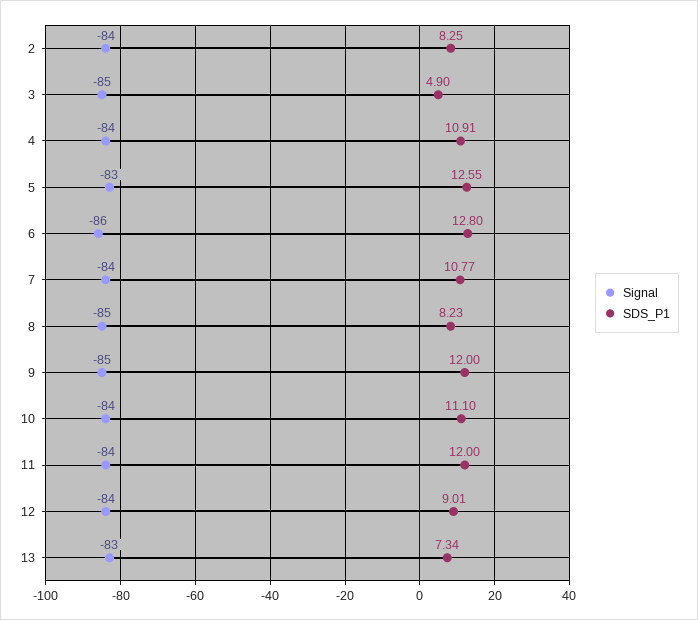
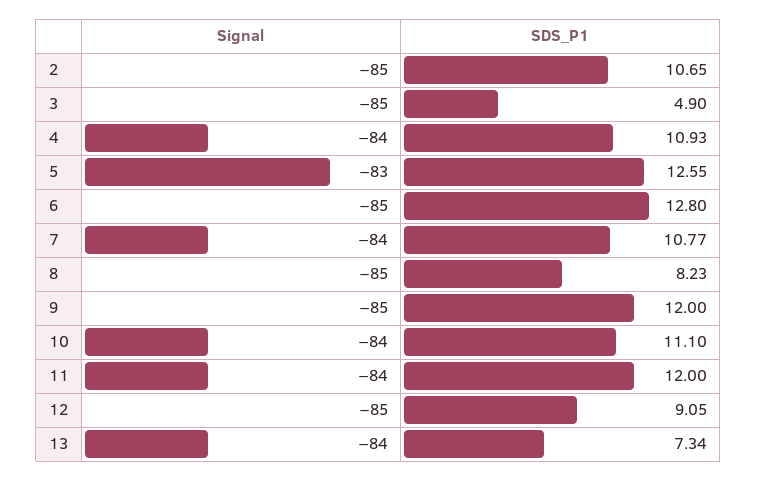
  {
    "Signal": {
-     "2": -84,
+     "2": -85,
      "3": -85,
      "4": -84,
      "5": -83,
-     "6": -86,
+     "6": -85,
      "7": -84,
      "8": -85,
      "9": -85,
      "10": -84,
      "11": -84,
-     "12": -84,
+     "12": -85,
-     "13": -83
+     "13": -84
    },
    "SDS_P1": {
-     "2": 8.25,
+     "2": 10.65,
      "3": 4.9,
-     "4": 10.91,
+     "4": 10.93,
      "5": 12.55,
      "6": 12.8,
      "7": 10.77,
      "8": 8.23,
      "9": 12,
      "10": 11.1,
      "11": 12,
-     "12": 9.01,
+     "12": 9.05,
      "13": 7.34
    }
  }

